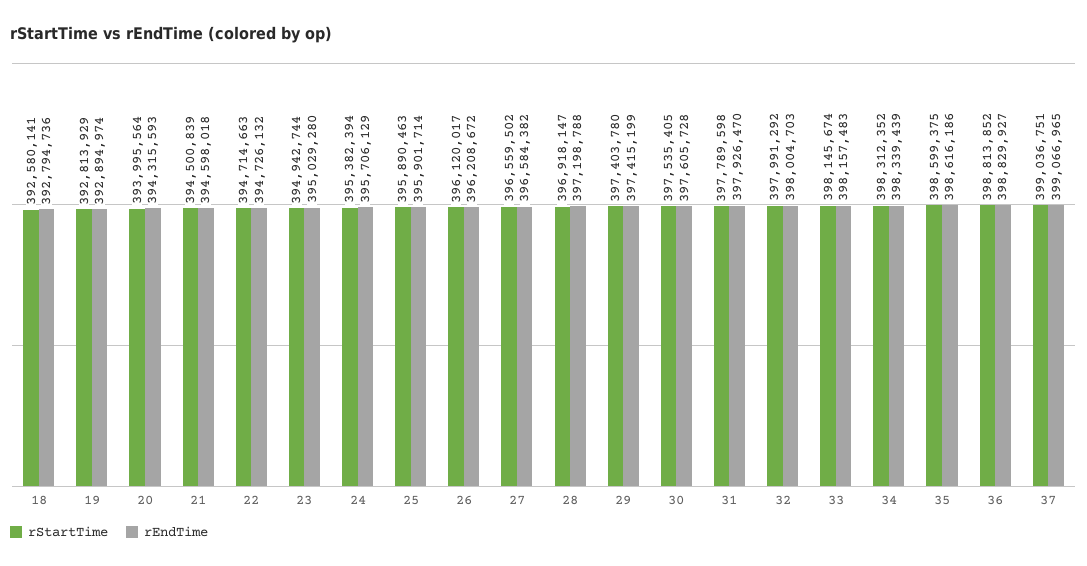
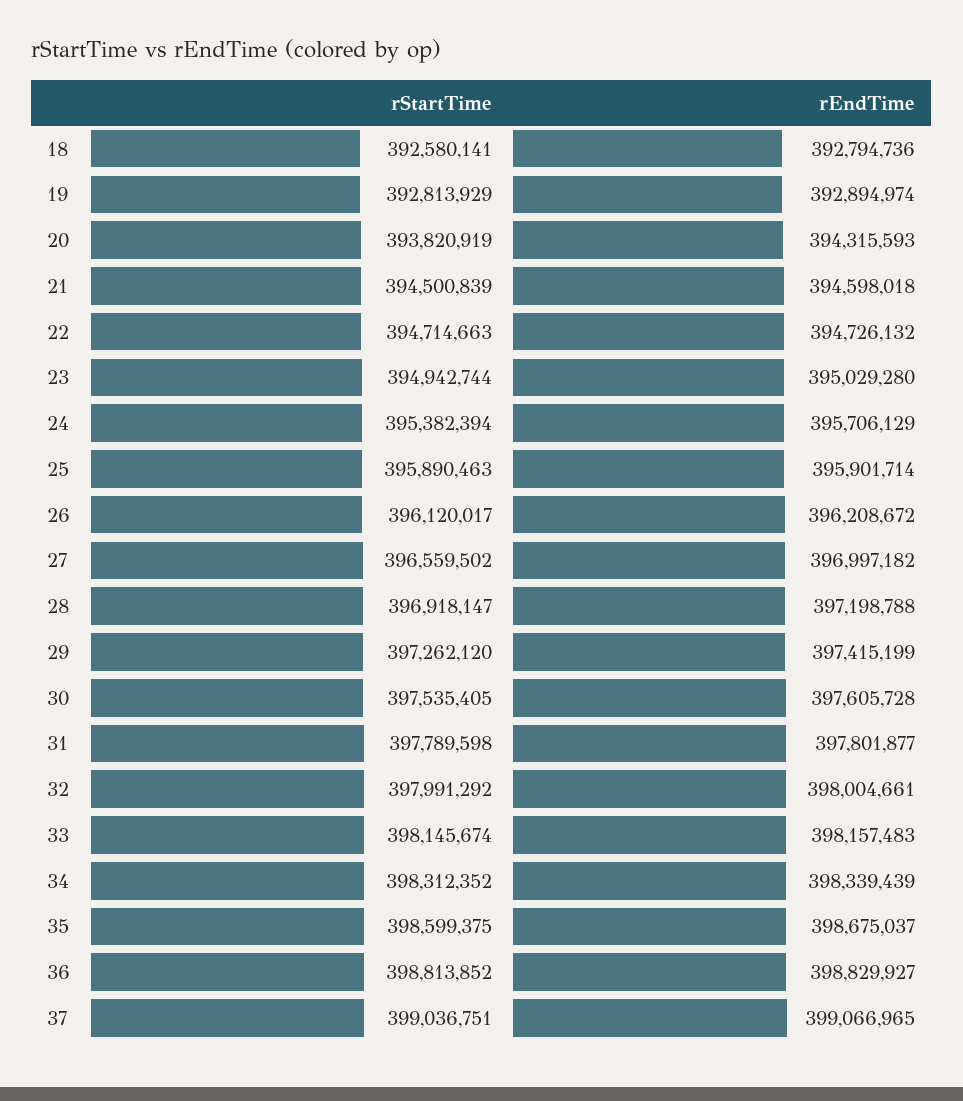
  {
    "rStartTime": {
      "18": 392580141,
      "19": 392813929,
-     "20": 393995564,
+     "20": 393820919,
      "21": 394500839,
      "22": 394714663,
      "23": 394942744,
      "24": 395382394,
      "25": 395890463,
      "26": 396120017,
      "27": 396559502,
      "28": 396918147,
-     "29": 397403780,
+     "29": 397262120,
      "30": 397535405,
      "31": 397789598,
      "32": 397991292,
      "33": 398145674,
      "34": 398312352,
      "35": 398599375,
      "36": 398813852,
      "37": 399036751
    },
    "rEndTime": {
      "18": 392794736,
      "19": 392894974,
      "20": 394315593,
      "21": 394598018,
      "22": 394726132,
      "23": 395029280,
      "24": 395706129,
      "25": 395901714,
      "26": 396208672,
-     "27": 396584382,
+     "27": 396997182,
      "28": 397198788,
      "29": 397415199,
      "30": 397605728,
-     "31": 397926470,
+     "31": 397801877,
-     "32": 398004703,
+     "32": 398004661,
      "33": 398157483,
      "34": 398339439,
-     "35": 398616186,
+     "35": 398675037,
      "36": 398829927,
      "37": 399066965
    }
  }

